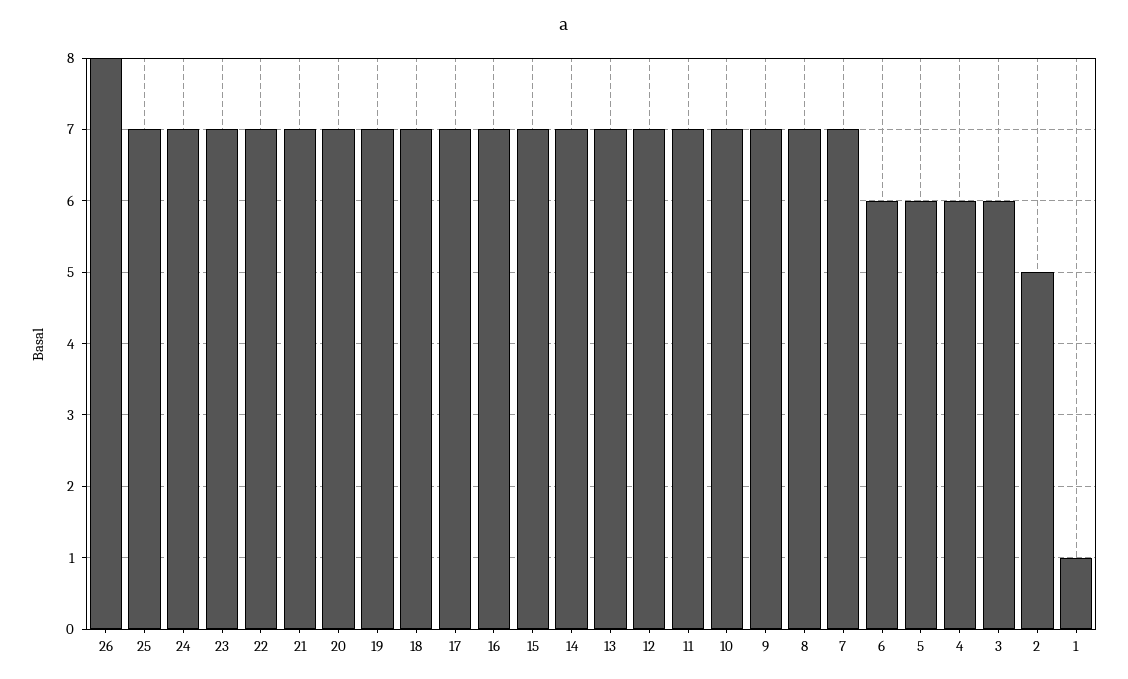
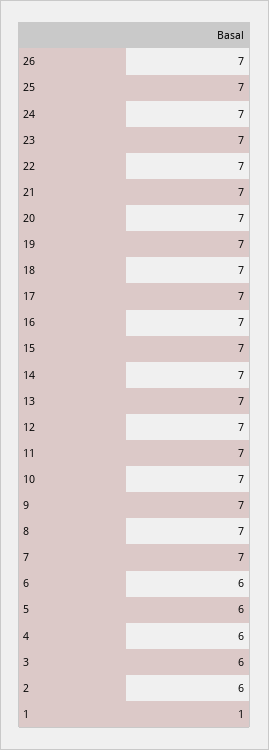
  {
-   "26": 8,
+   "26": 7,
    "25": 7,
    "24": 7,
    "23": 7,
    "22": 7,
    "21": 7,
    "20": 7,
    "19": 7,
    "18": 7,
    "17": 7,
    "16": 7,
    "15": 7,
    "14": 7,
    "13": 7,
    "12": 7,
    "11": 7,
    "10": 7,
    "9": 7,
    "8": 7,
    "7": 7,
    "6": 6,
    "5": 6,
    "4": 6,
    "3": 6,
-   "2": 5,
+   "2": 6,
    "1": 1
  }

